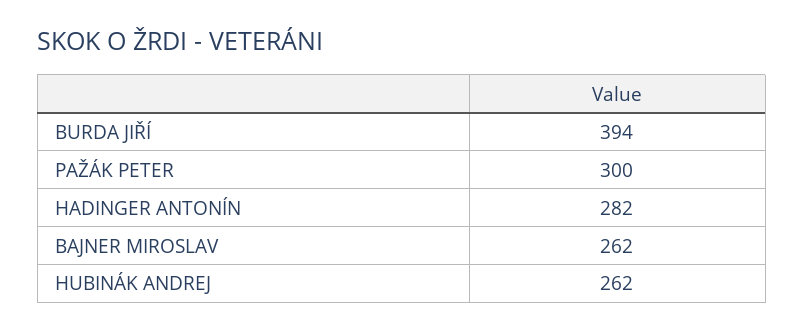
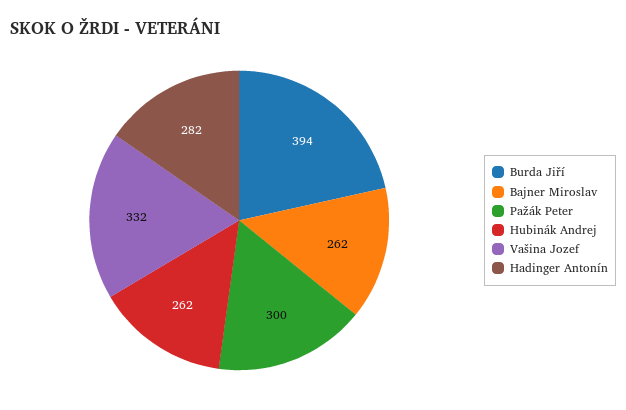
  {
    "BURDA JIŘÍ": 394,
    "PAŽÁK PETER": 300,
    "HADINGER ANTONÍN": 282,
    "BAJNER MIROSLAV": 262,
-   "HUBINÁK ANDREJ": 262
+   "HUBINÁK ANDREJ": 262,
+   "Vašina Jozef": 332
  }

